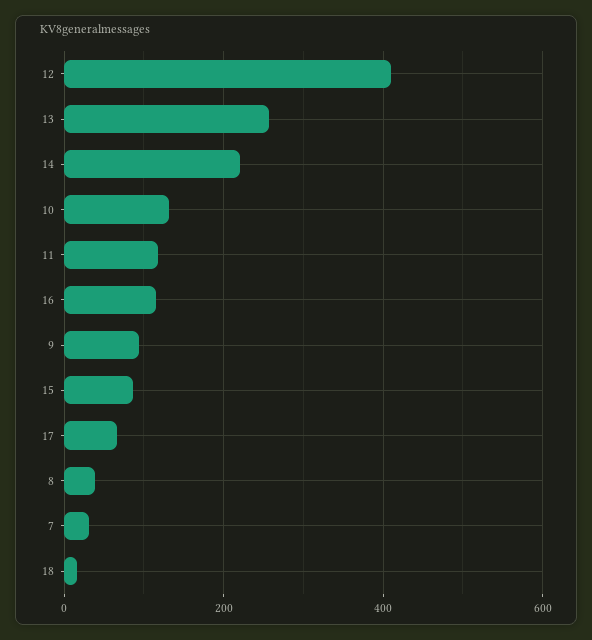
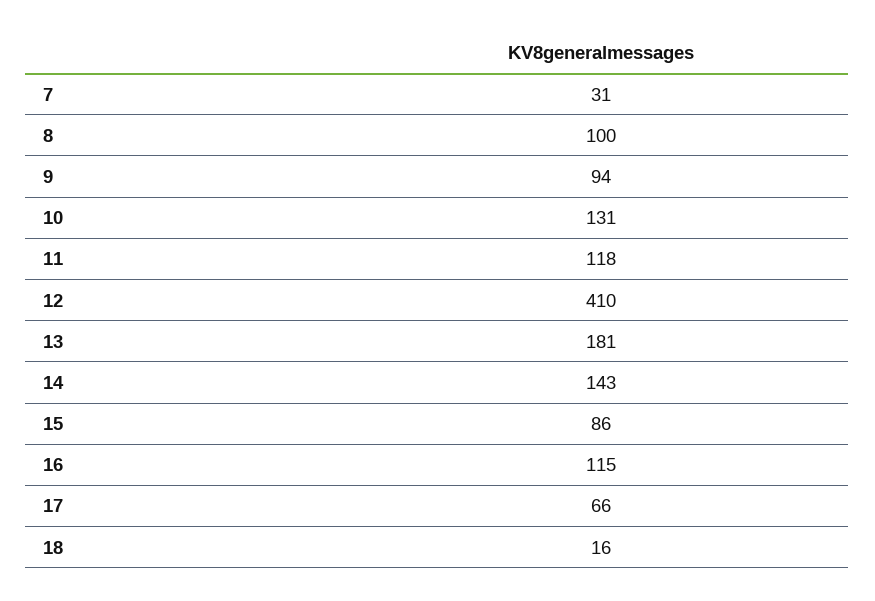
  {
    "12": 410,
-   "13": 260,
+   "13": 181,
-   "14": 220,
+   "14": 143,
    "10": 131,
    "11": 118,
    "16": 115,
    "9": 94,
    "15": 86,
    "17": 66,
-   "8": 40,
+   "8": 100,
    "7": 31,
    "18": 16
  }

